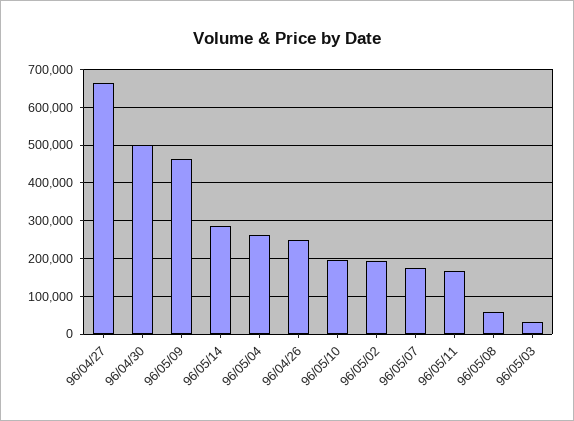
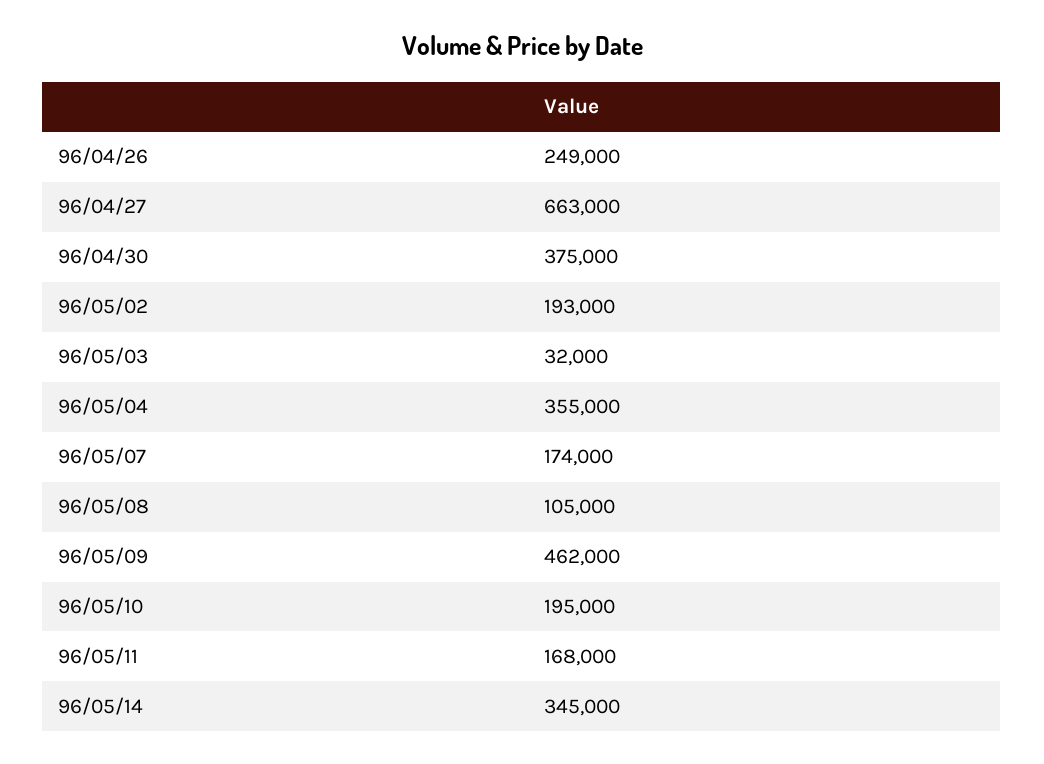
  {
    "96/04/27": 663000,
-   "96/04/30": 500000,
+   "96/04/30": 375000,
    "96/05/09": 462000,
-   "96/05/14": 280000,
+   "96/05/14": 345000,
-   "96/05/04": 260000,
+   "96/05/04": 355000,
    "96/04/26": 249000,
    "96/05/10": 195000,
    "96/05/02": 193000,
    "96/05/07": 174000,
    "96/05/11": 168000,
-   "96/05/08": 60000,
+   "96/05/08": 105000,
    "96/05/03": 32000
  }

